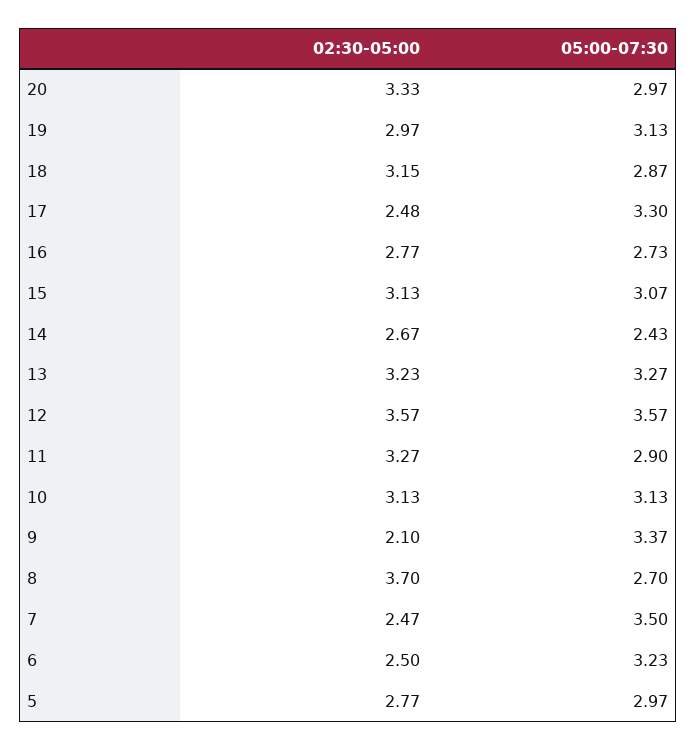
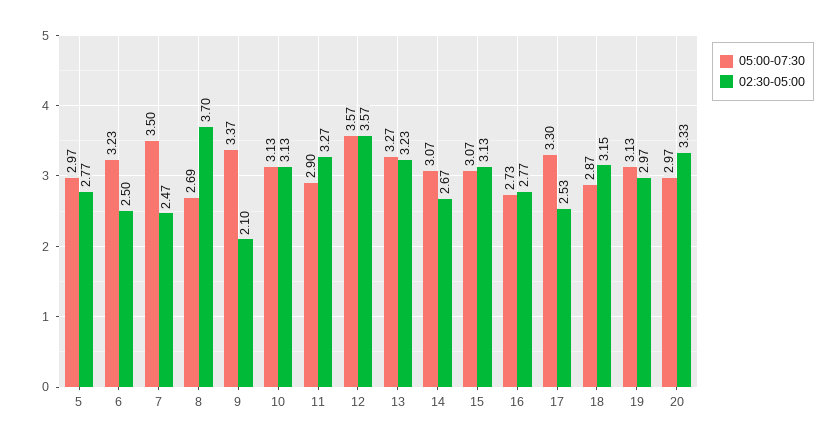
  {
    "02:30-05:00": {
      "20": 3.33,
      "19": 2.97,
      "18": 3.15,
-     "17": 2.48,
+     "17": 2.53,
      "16": 2.77,
      "15": 3.13,
      "14": 2.67,
      "13": 3.23,
      "12": 3.57,
      "11": 3.27,
      "10": 3.13,
      "9": 2.1,
      "8": 3.7,
      "7": 2.47,
      "6": 2.5,
      "5": 2.77
    },
    "05:00-07:30": {
      "20": 2.97,
      "19": 3.13,
      "18": 2.87,
      "17": 3.3,
      "16": 2.73,
      "15": 3.07,
-     "14": 2.43,
+     "14": 3.07,
      "13": 3.27,
      "12": 3.57,
      "11": 2.9,
      "10": 3.13,
      "9": 3.37,
-     "8": 2.7,
+     "8": 2.69,
      "7": 3.5,
      "6": 3.23,
      "5": 2.97
    }
  }

